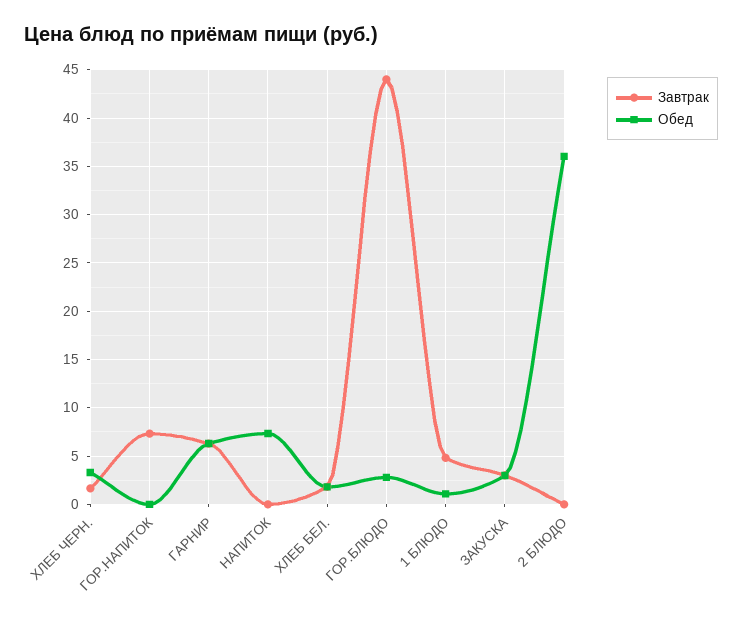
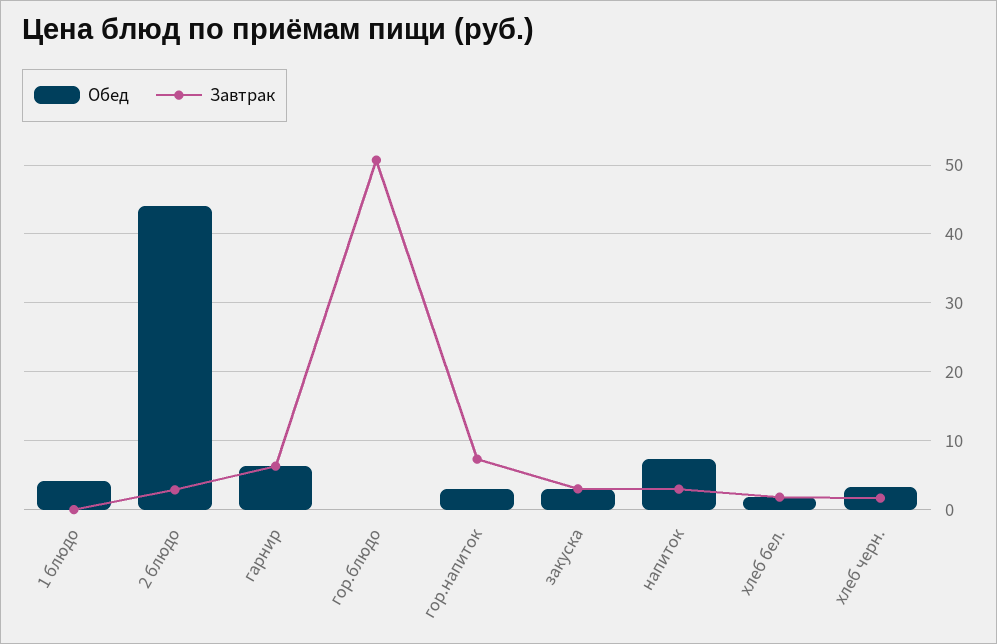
  {
    "Завтрак": {
      "ХЛЕБ ЧЕРН.": 2,
      "ГОР.НАПИТОК": 7,
      "ГАРНИР": 6,
-     "НАПИТОК": 0,
+     "НАПИТОК": 3,
      "ХЛЕБ БЕЛ.": 2,
-     "ГОР.БЛЮДО": 44,
+     "ГОР.БЛЮДО": 51,
-     "1 БЛЮДО": 5,
+     "1 БЛЮДО": 0,
      "ЗАКУСКА": 3,
-     "2 БЛЮДО": 0
+     "2 БЛЮДО": 3
    },
    "Обед": {
      "ХЛЕБ ЧЕРН.": 3,
-     "ГОР.НАПИТОК": 0,
+     "ГОР.НАПИТОК": 3,
      "ГАРНИР": 6,
      "НАПИТОК": 7,
      "ХЛЕБ БЕЛ.": 2,
-     "ГОР.БЛЮДО": 3,
+     "ГОР.БЛЮДО": 0,
-     "1 БЛЮДО": 1,
+     "1 БЛЮДО": 4,
      "ЗАКУСКА": 3,
-     "2 БЛЮДО": 36
+     "2 БЛЮДО": 44
    }
  }

